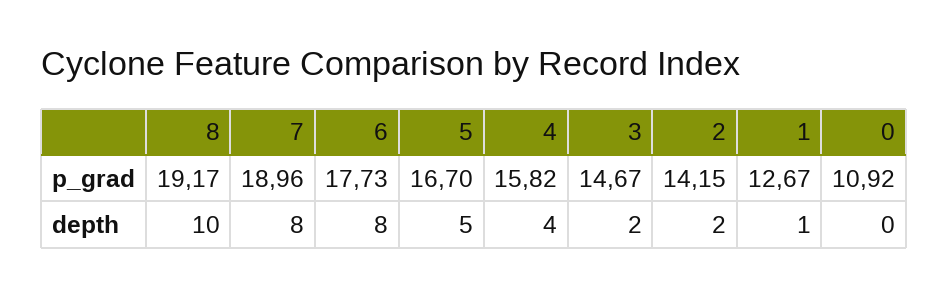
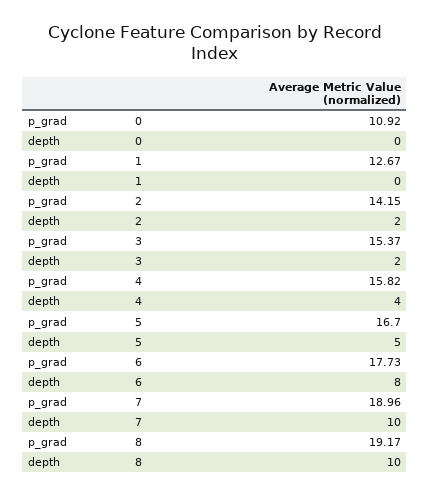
  {
    "8": {
      "p_grad": 19.17,
      "depth": 10
    },
    "7": {
      "p_grad": 18.96,
-     "depth": 8
+     "depth": 10
    },
    "6": {
      "p_grad": 17.73,
      "depth": 8
    },
    "5": {
      "p_grad": 16.7,
      "depth": 5
    },
    "4": {
      "p_grad": 15.82,
      "depth": 4
    },
    "3": {
-     "p_grad": 14.67,
+     "p_grad": 15.37,
      "depth": 2
    },
    "2": {
      "p_grad": 14.15,
      "depth": 2
    },
    "1": {
      "p_grad": 12.67,
-     "depth": 1
+     "depth": 0
    },
    "0": {
      "p_grad": 10.92,
      "depth": 0
    }
  }

